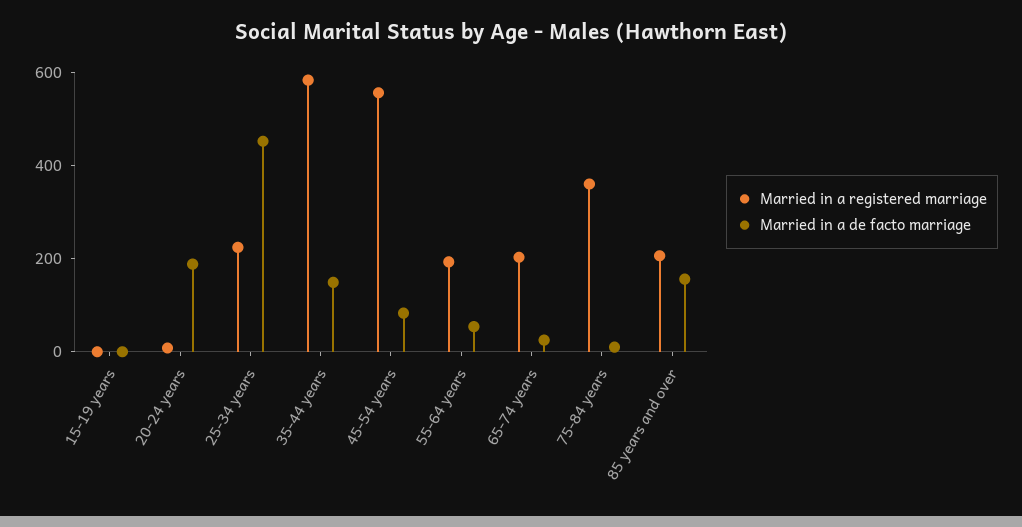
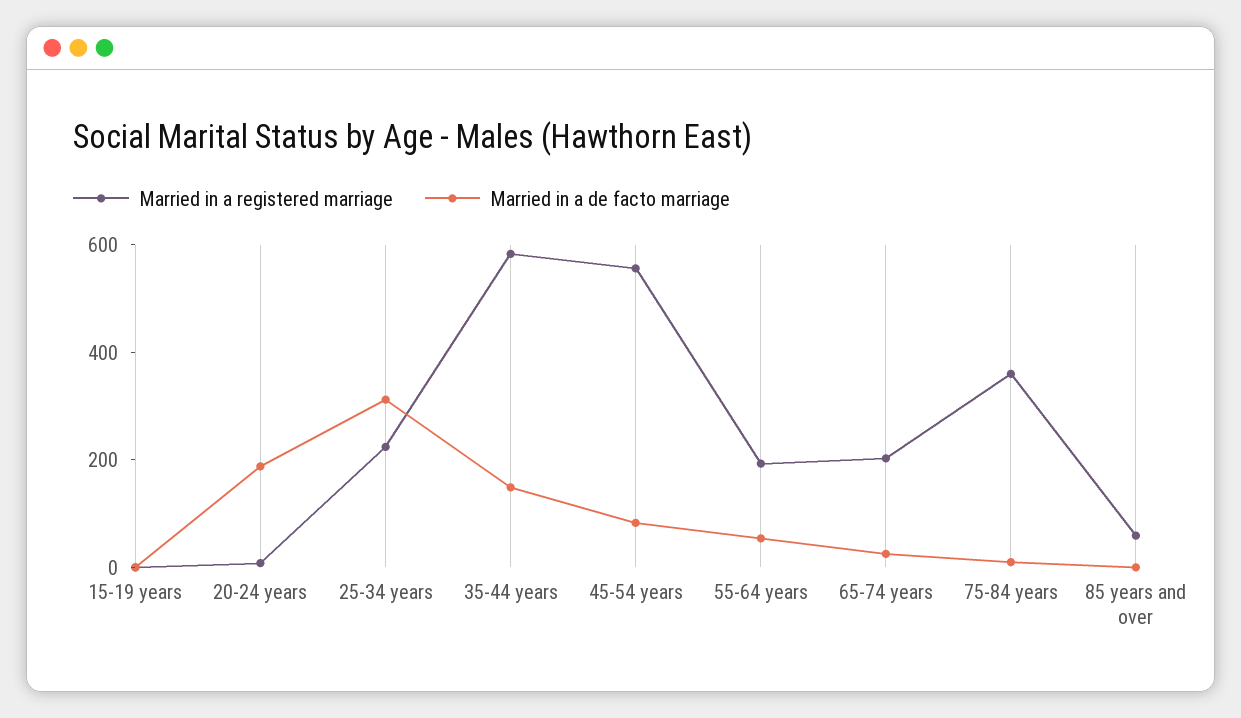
  {
    "Married in a registered marriage": {
      "15-19 years": 0,
      "20-24 years": 0,
      "25-34 years": 200,
      "35-44 years": 600,
      "45-54 years": 550,
      "55-64 years": 200,
      "65-74 years": 200,
      "75-84 years": 350,
-     "85 years and over": 200
+     "85 years and over": 50
    },
    "Married in a de facto marriage": {
      "15-19 years": 0,
      "20-24 years": 200,
-     "25-34 years": 450,
+     "25-34 years": 300,
      "35-44 years": 150,
      "45-54 years": 100,
      "55-64 years": 50,
      "65-74 years": 50,
      "75-84 years": 0,
-     "85 years and over": 150
+     "85 years and over": 0
    }
  }

